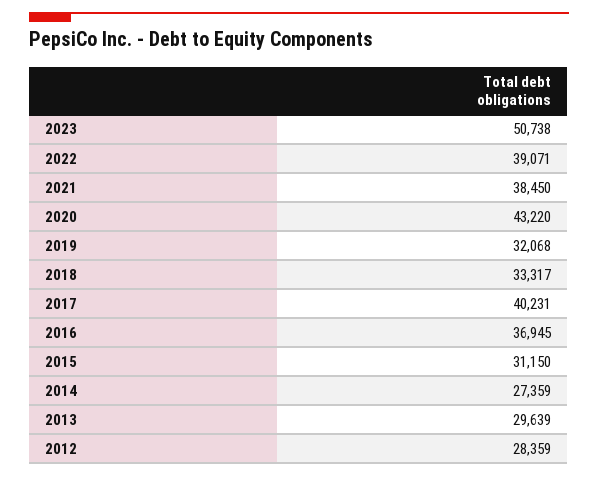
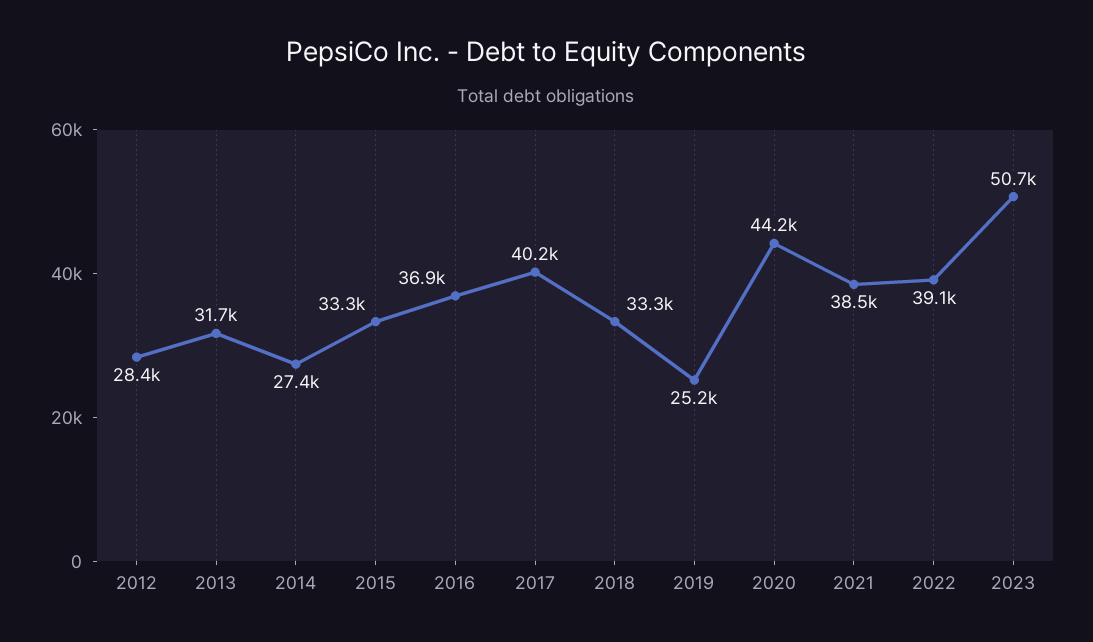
  {
    "2023": 50738,
    "2022": 39071,
    "2021": 38450,
-   "2020": 43220,
+   "2020": 44200,
-   "2019": 32068,
+   "2019": 25200,
    "2018": 33317,
    "2017": 40231,
    "2016": 36945,
-   "2015": 31150,
+   "2015": 33300,
    "2014": 27359,
-   "2013": 29639,
+   "2013": 31700,
    "2012": 28359
  }

